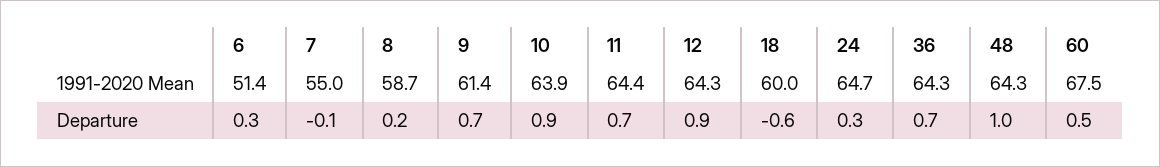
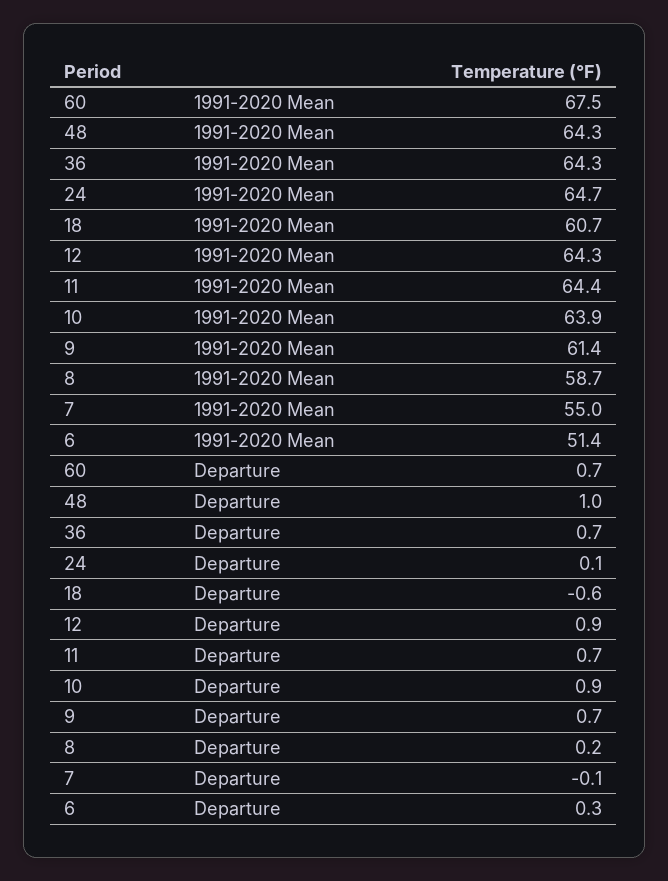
  {
    "6": {
      "1991-2020 Mean": 51.4,
      "Departure": 0.3
    },
    "7": {
      "1991-2020 Mean": 55,
      "Departure": -0.1
    },
    "8": {
      "1991-2020 Mean": 58.7,
      "Departure": 0.2
    },
    "9": {
      "1991-2020 Mean": 61.4,
      "Departure": 0.7
    },
    "10": {
      "1991-2020 Mean": 63.9,
      "Departure": 0.9
    },
    "11": {
      "1991-2020 Mean": 64.4,
      "Departure": 0.7
    },
    "12": {
      "1991-2020 Mean": 64.3,
      "Departure": 0.9
    },
    "18": {
-     "1991-2020 Mean": 60,
+     "1991-2020 Mean": 60.7,
      "Departure": -0.6
    },
    "24": {
      "1991-2020 Mean": 64.7,
-     "Departure": 0.3
+     "Departure": 0.1
    },
    "36": {
      "1991-2020 Mean": 64.3,
      "Departure": 0.7
    },
    "48": {
      "1991-2020 Mean": 64.3,
      "Departure": 1
    },
    "60": {
      "1991-2020 Mean": 67.5,
-     "Departure": 0.5
+     "Departure": 0.7
    }
  }

